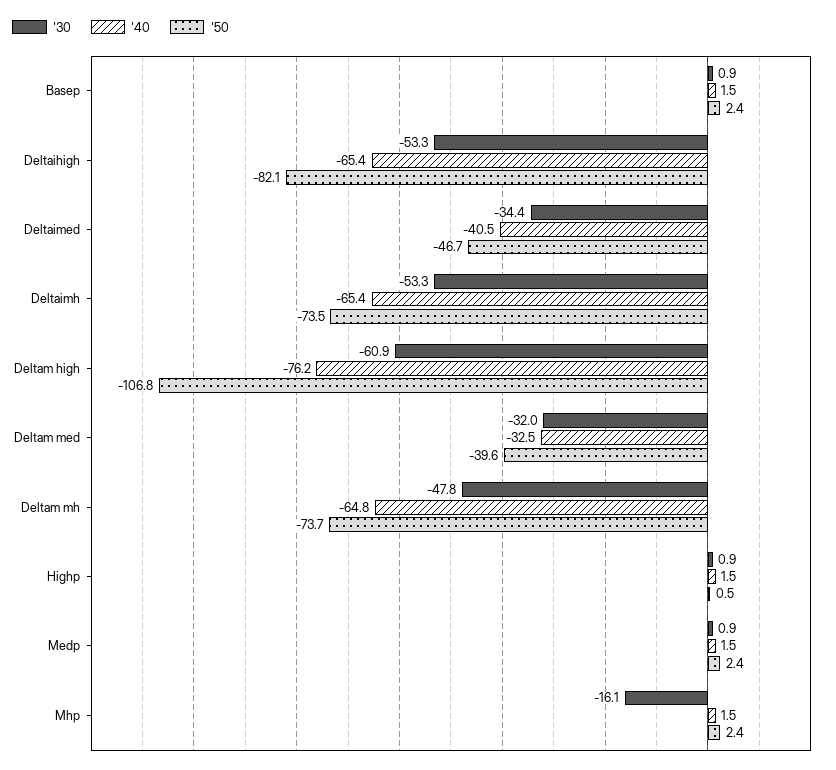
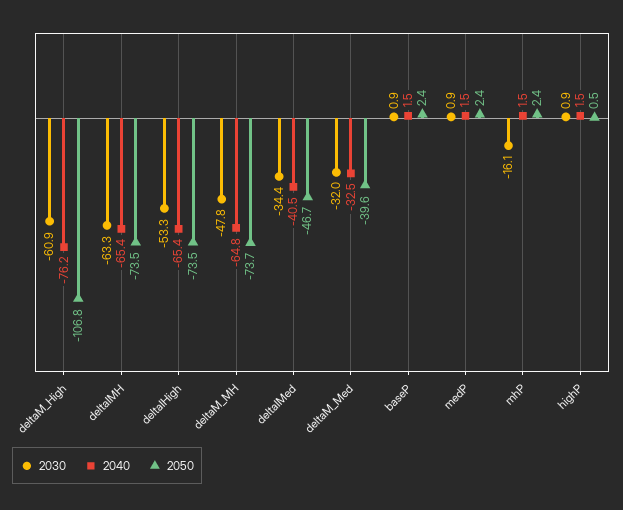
  {
    "'30": {
      "Basep": 0.9,
      "Deltaihigh": -53.3,
      "Deltaimed": -34.4,
-     "Deltaimh": -53.3,
+     "Deltaimh": -63.3,
      "Deltam high": -60.9,
      "Deltam med": -32,
      "Deltam mh": -47.8,
      "Highp": 0.9,
      "Medp": 0.9,
      "Mhp": -16.1
    },
    "'40": {
      "Basep": 1.5,
      "Deltaihigh": -65.4,
      "Deltaimed": -40.5,
      "Deltaimh": -65.4,
      "Deltam high": -76.2,
      "Deltam med": -32.5,
      "Deltam mh": -64.8,
      "Highp": 1.5,
      "Medp": 1.5,
      "Mhp": 1.5
    },
    "'50": {
      "Basep": 2.4,
-     "Deltaihigh": -82.1,
+     "Deltaihigh": -73.5,
      "Deltaimed": -46.7,
      "Deltaimh": -73.5,
      "Deltam high": -106.8,
      "Deltam med": -39.6,
      "Deltam mh": -73.7,
      "Highp": 0.5,
      "Medp": 2.4,
      "Mhp": 2.4
    }
  }

